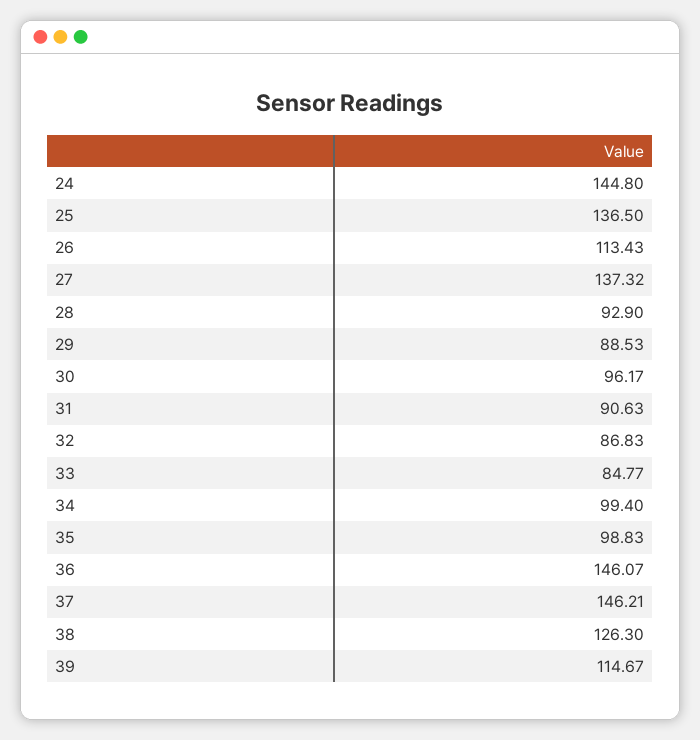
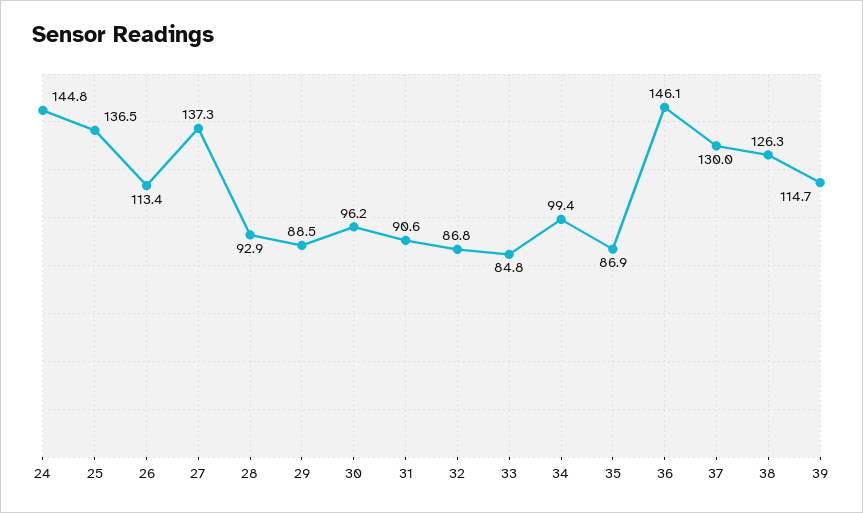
  {
    "24": 144.8,
    "25": 136.5,
    "26": 113.43,
    "27": 137.32,
    "28": 92.9,
    "29": 88.53,
    "30": 96.17,
    "31": 90.63,
    "32": 86.83,
    "33": 84.77,
    "34": 99.4,
-   "35": 98.83,
+   "35": 86.9,
    "36": 146.07,
-   "37": 146.21,
+   "37": 130,
    "38": 126.3,
    "39": 114.67
  }

